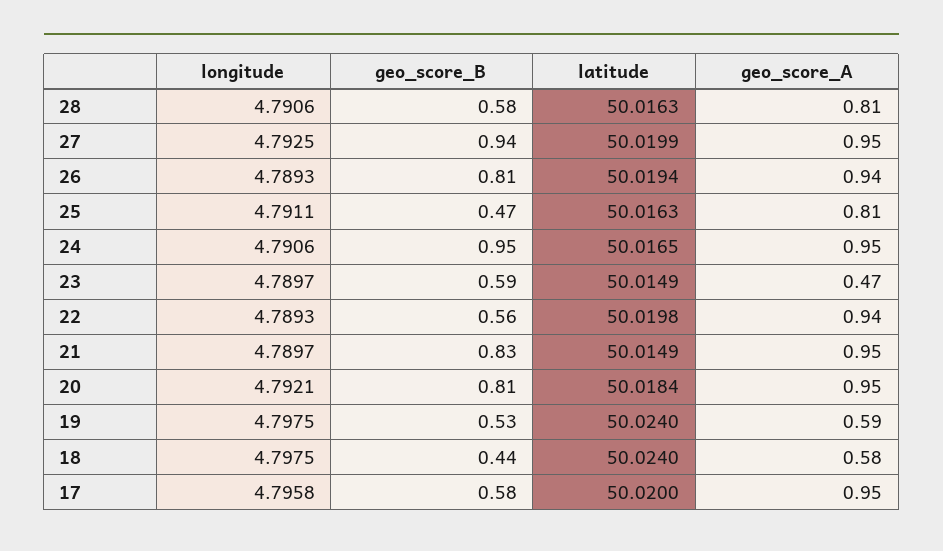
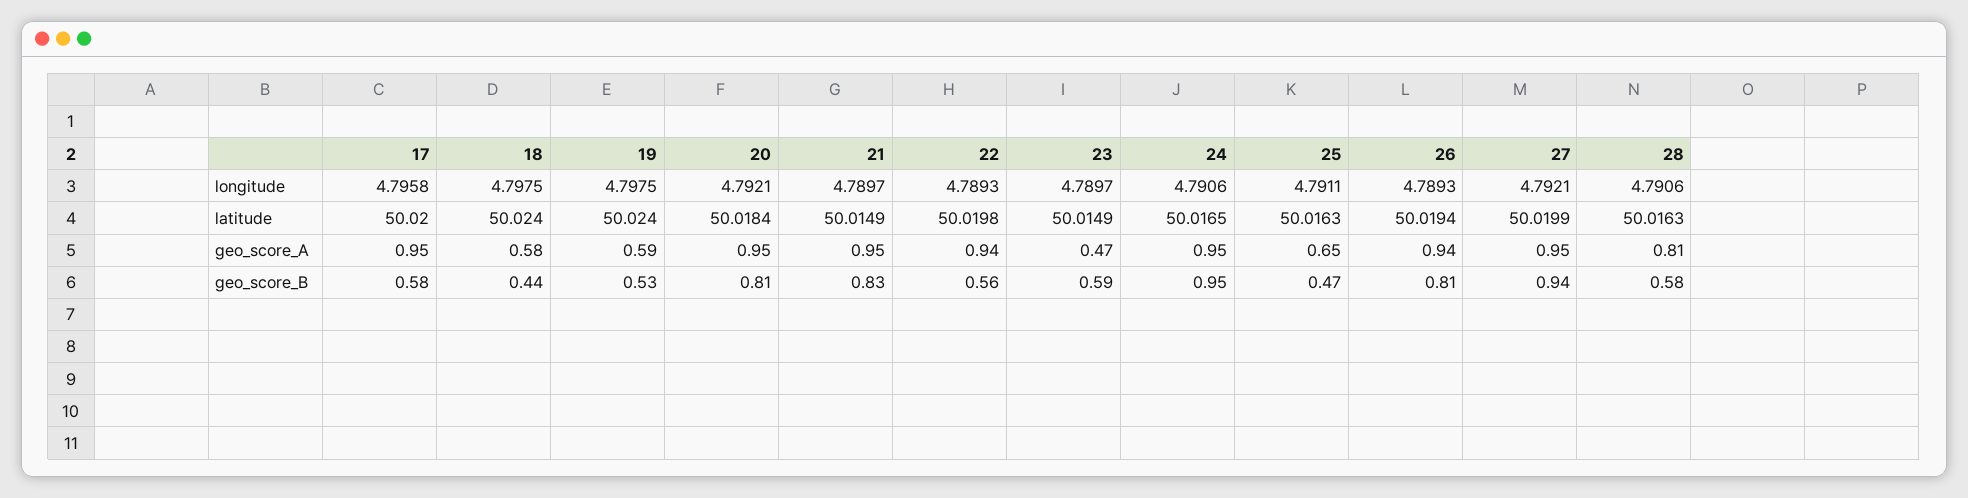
  {
    "longitude": {
      "28": 4.7906,
-     "27": 4.7925,
+     "27": 4.7921,
      "26": 4.7893,
      "25": 4.7911,
      "24": 4.7906,
      "23": 4.7897,
      "22": 4.7893,
      "21": 4.7897,
      "20": 4.7921,
      "19": 4.7975,
      "18": 4.7975,
      "17": 4.7958
    },
    "geo_score_B": {
      "28": 0.58,
      "27": 0.94,
      "26": 0.81,
      "25": 0.47,
      "24": 0.95,
      "23": 0.59,
      "22": 0.56,
      "21": 0.83,
      "20": 0.81,
      "19": 0.53,
      "18": 0.44,
      "17": 0.58
    },
    "latitude": {
      "28": 50.0163,
      "27": 50.0199,
      "26": 50.0194,
      "25": 50.0163,
      "24": 50.0165,
      "23": 50.0149,
      "22": 50.0198,
      "21": 50.0149,
      "20": 50.0184,
      "19": 50.024,
      "18": 50.024,
      "17": 50.02
    },
    "geo_score_A": {
      "28": 0.81,
      "27": 0.95,
      "26": 0.94,
-     "25": 0.81,
+     "25": 0.65,
      "24": 0.95,
      "23": 0.47,
      "22": 0.94,
      "21": 0.95,
      "20": 0.95,
      "19": 0.59,
      "18": 0.58,
      "17": 0.95
    }
  }

